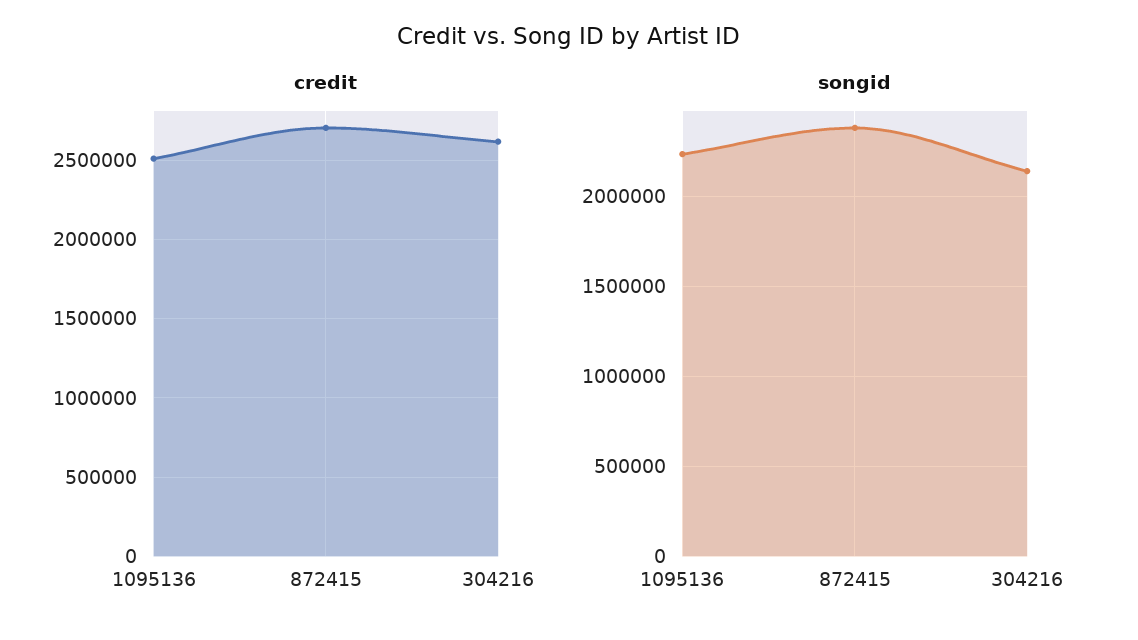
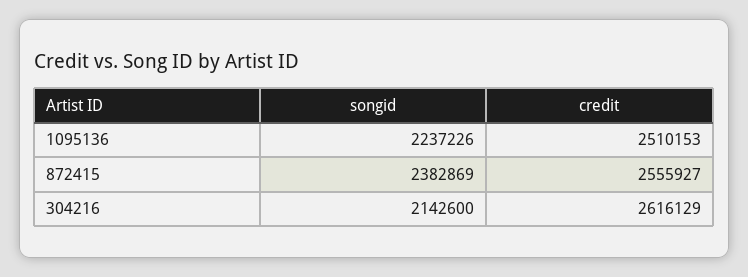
  {
    "credit": {
      "1095136": 2510153,
-     "872415": 2700000,
+     "872415": 2555927,
      "304216": 2616129
    },
    "songid": {
      "1095136": 2237226,
      "872415": 2382869,
      "304216": 2142600
    }
  }

